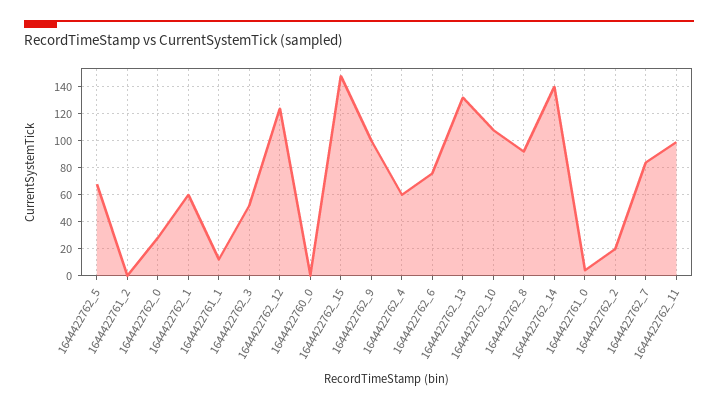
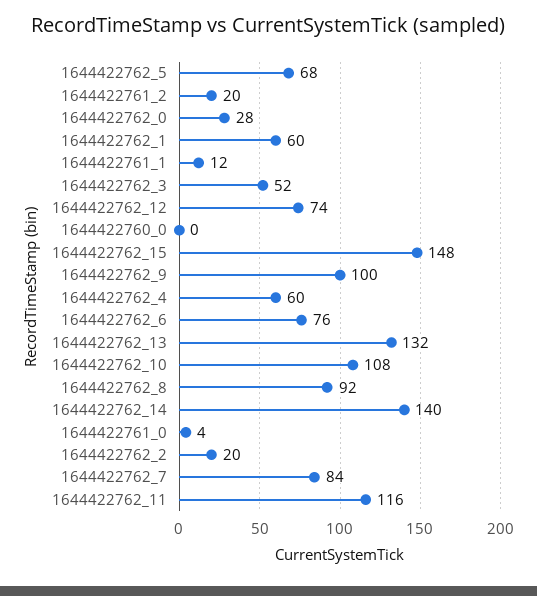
  {
    "1644422762_5": 68,
-   "1644422761_2": 0,
+   "1644422761_2": 20,
    "1644422762_0": 28,
    "1644422762_1": 60,
    "1644422761_1": 12,
    "1644422762_3": 52,
-   "1644422762_12": 125,
+   "1644422762_12": 74,
    "1644422760_0": 0,
    "1644422762_15": 148,
    "1644422762_9": 100,
    "1644422762_4": 60,
    "1644422762_6": 76,
    "1644422762_13": 132,
    "1644422762_10": 108,
    "1644422762_8": 92,
    "1644422762_14": 140,
    "1644422761_0": 4,
    "1644422762_2": 20,
    "1644422762_7": 84,
-   "1644422762_11": 100
+   "1644422762_11": 116
  }

